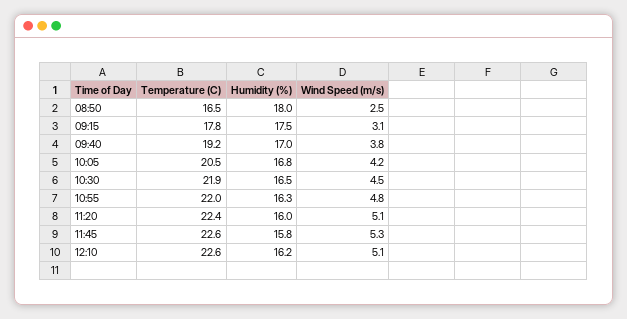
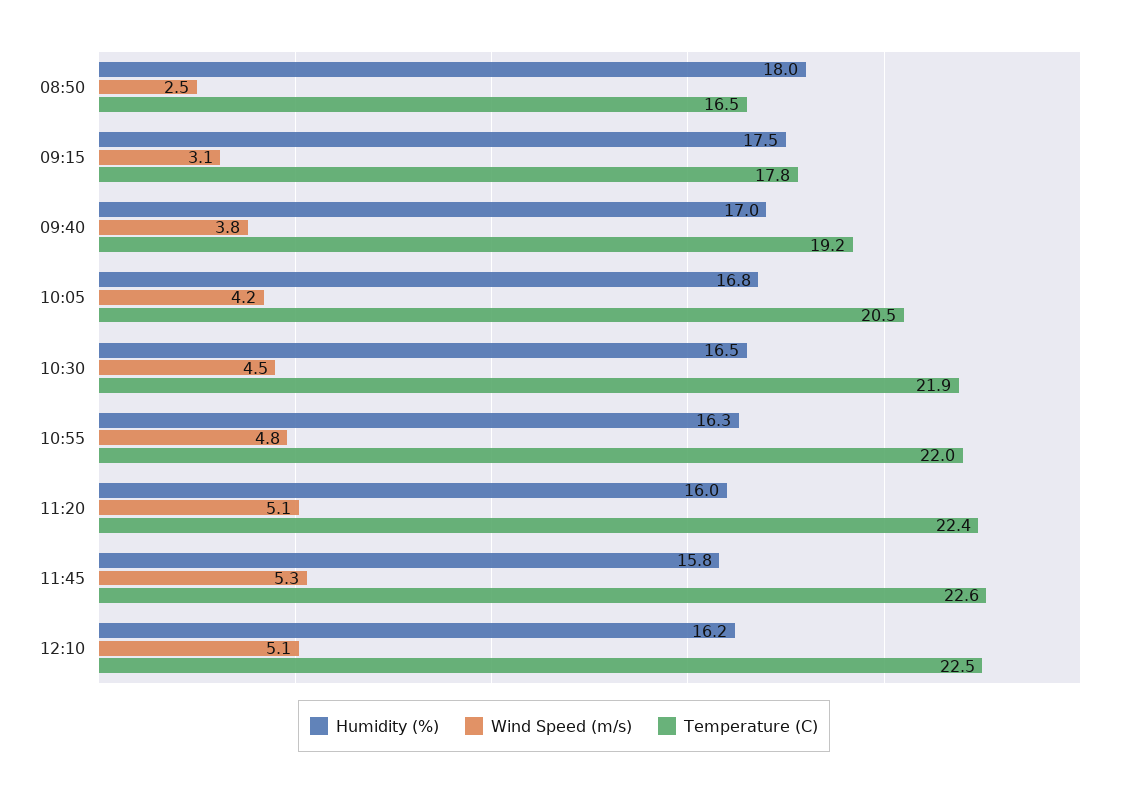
  {
    "Temperature (C)": {
      "08:50": 16.5,
      "09:15": 17.8,
      "09:40": 19.2,
      "10:05": 20.5,
      "10:30": 21.9,
      "10:55": 22,
      "11:20": 22.4,
      "11:45": 22.6,
-     "12:10": 22.6
+     "12:10": 22.5
    },
    "Humidity (%)": {
      "08:50": 18,
      "09:15": 17.5,
      "09:40": 17,
      "10:05": 16.8,
      "10:30": 16.5,
      "10:55": 16.3,
      "11:20": 16,
      "11:45": 15.8,
      "12:10": 16.2
    },
    "Wind Speed (m/s)": {
      "08:50": 2.5,
      "09:15": 3.1,
      "09:40": 3.8,
      "10:05": 4.2,
      "10:30": 4.5,
      "10:55": 4.8,
      "11:20": 5.1,
      "11:45": 5.3,
      "12:10": 5.1
    }
  }

